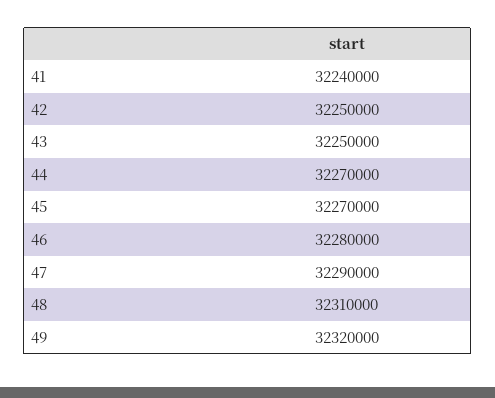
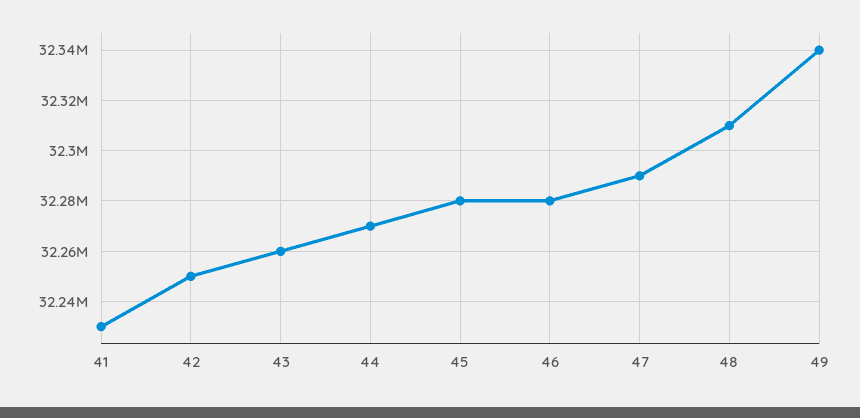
  {
-   "41": 32240000,
+   "41": 32230000,
    "42": 32250000,
-   "43": 32250000,
+   "43": 32260000,
    "44": 32270000,
-   "45": 32270000,
+   "45": 32280000,
    "46": 32280000,
    "47": 32290000,
    "48": 32310000,
-   "49": 32320000
+   "49": 32340000
  }

